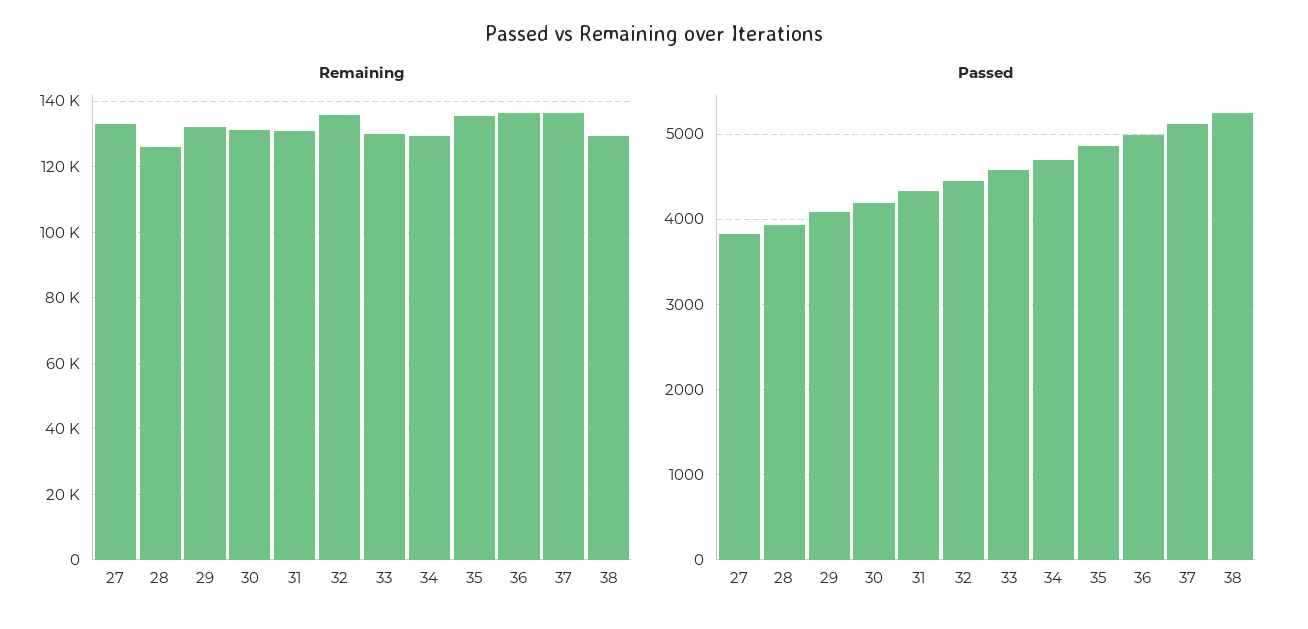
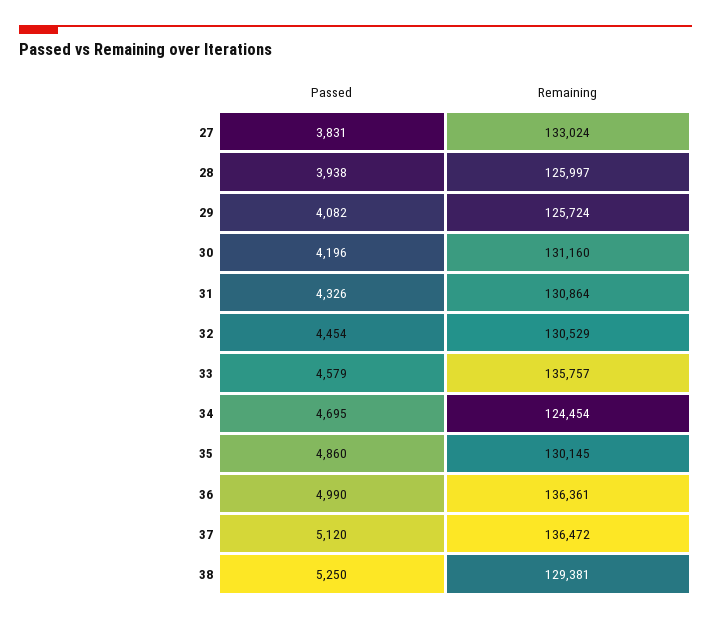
  {
    "Remaining": {
      "27": 133024,
      "28": 125997,
-     "29": 132000,
+     "29": 125724,
      "30": 131160,
      "31": 130864,
-     "32": 136000,
+     "32": 130529,
-     "33": 130000,
+     "33": 135757,
-     "34": 130000,
+     "34": 124454,
-     "35": 136000,
+     "35": 130145,
      "36": 136361,
      "37": 136472,
      "38": 129381
    },
    "Passed": {
      "27": 3831,
      "28": 3938,
      "29": 4082,
      "30": 4196,
      "31": 4326,
      "32": 4454,
      "33": 4579,
      "34": 4695,
      "35": 4860,
      "36": 4990,
      "37": 5120,
      "38": 5250
    }
  }

